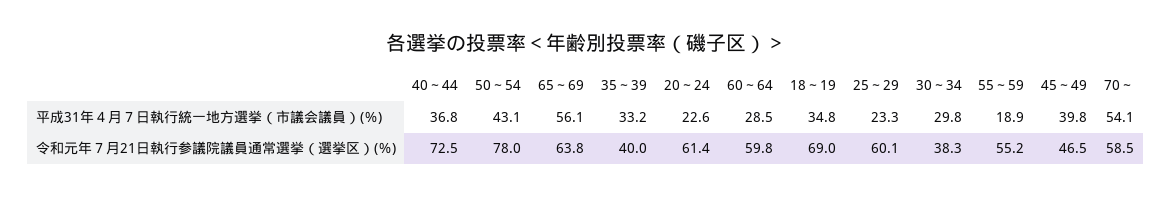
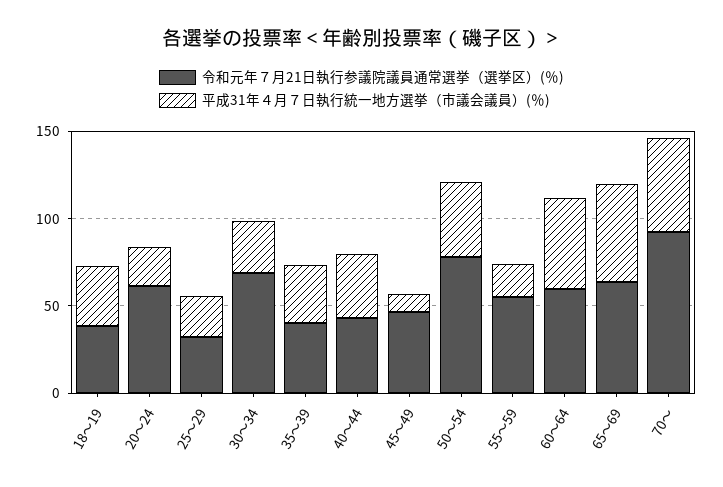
  {
    "平成31年４月７日執行統一地方選挙（市議会議員）(％)": {
      "40～44": 36.8,
      "50～54": 43.1,
      "65～69": 56.1,
      "35～39": 33.2,
      "20～24": 22.6,
-     "60～64": 28.5,
+     "60～64": 50,
      "18～19": 34.8,
      "25～29": 23.3,
      "30～34": 29.8,
      "55～59": 18.9,
-     "45～49": 39.8,
+     "45～49": 10,
      "70～": 54.1
    },
    "令和元年７月21日執行参議院議員通常選挙（選挙区）(％)": {
-     "40～44": 72.5,
+     "40～44": 40,
      "50～54": 78,
      "65～69": 63.8,
      "35～39": 40,
      "20～24": 61.4,
      "60～64": 59.8,
-     "18～19": 69,
+     "18～19": 40,
-     "25～29": 60.1,
+     "25～29": 30,
-     "30～34": 38.3,
+     "30～34": 70,
      "55～59": 55.2,
      "45～49": 46.5,
-     "70～": 58.5
+     "70～": 90
    }
  }

